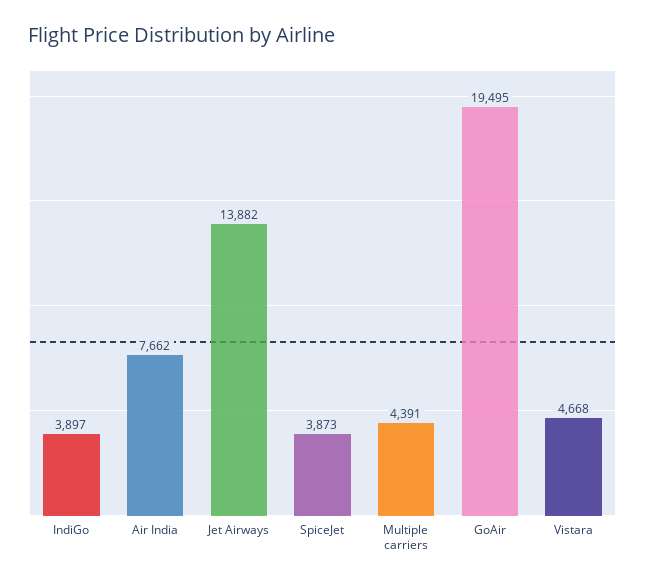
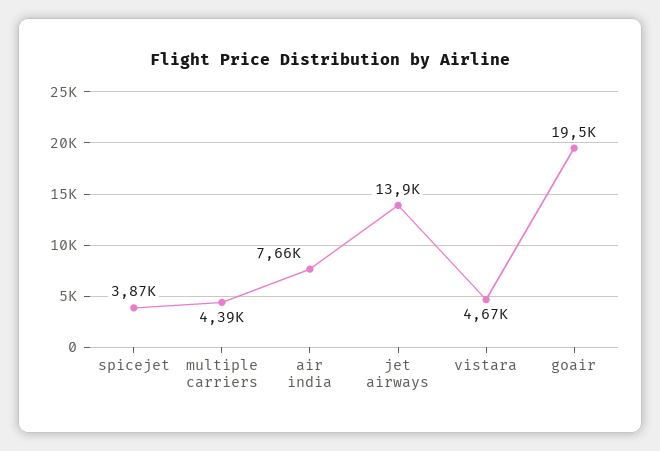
  {
-   "IndiGo": 3897,
    "Air India": 7662,
    "Jet Airways": 13882,
    "SpiceJet": 3873,
    "Multiple carriers": 4391,
    "GoAir": 19495,
    "Vistara": 4668
  }

